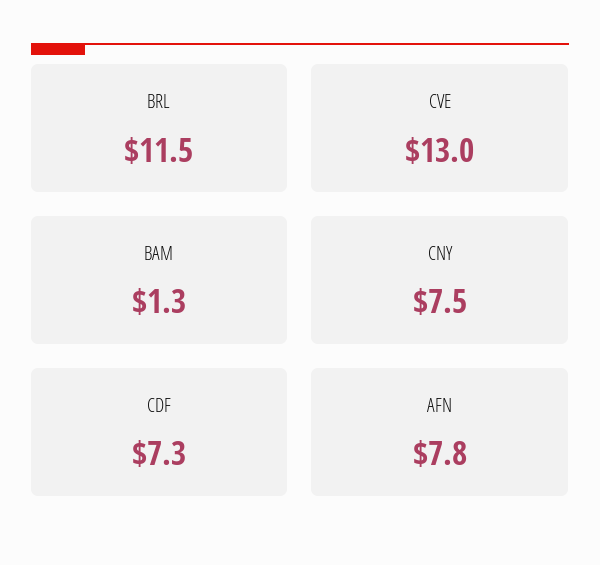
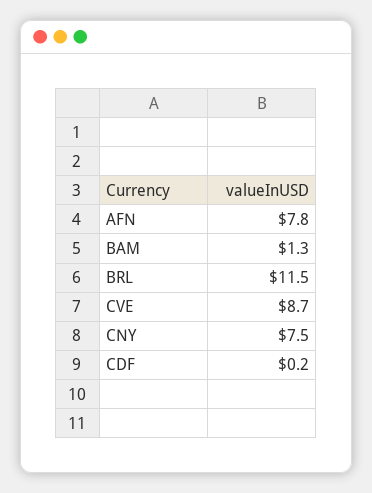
  {
    "BRL": 11.5,
-   "CVE": 13,
+   "CVE": 8.7,
    "BAM": 1.3,
    "CNY": 7.5,
-   "CDF": 7.3,
+   "CDF": 0.2,
    "AFN": 7.8
  }

